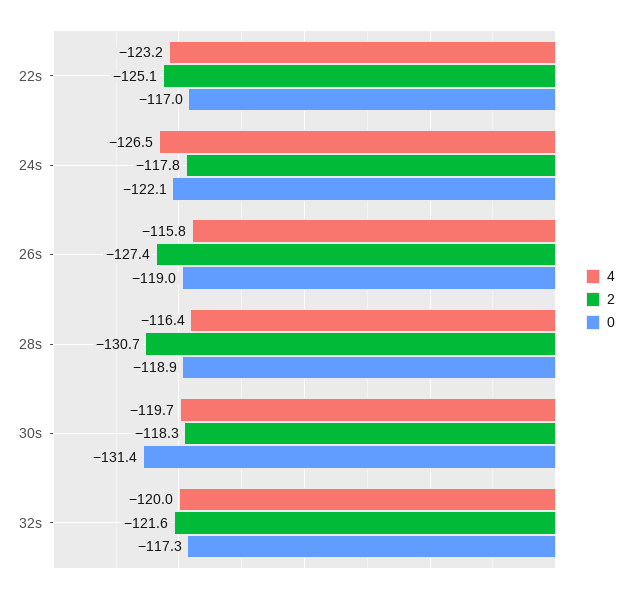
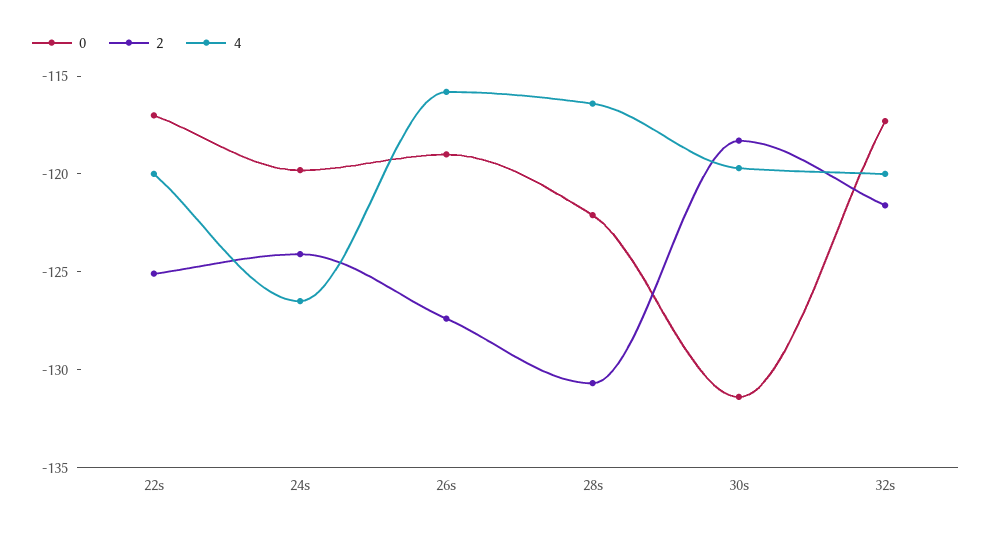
  {
    "4": {
-     "22s": -123.2,
+     "22s": -120,
      "24s": -126.5,
      "26s": -115.8,
      "28s": -116.4,
      "30s": -119.7,
      "32s": -120
    },
    "2": {
      "22s": -125.1,
-     "24s": -117.8,
+     "24s": -124,
      "26s": -127.4,
      "28s": -130.7,
      "30s": -118.3,
      "32s": -121.6
    },
    "0": {
      "22s": -117,
-     "24s": -122.1,
+     "24s": -120,
      "26s": -119,
-     "28s": -118.9,
+     "28s": -122,
      "30s": -131.4,
      "32s": -117.3
    }
  }

